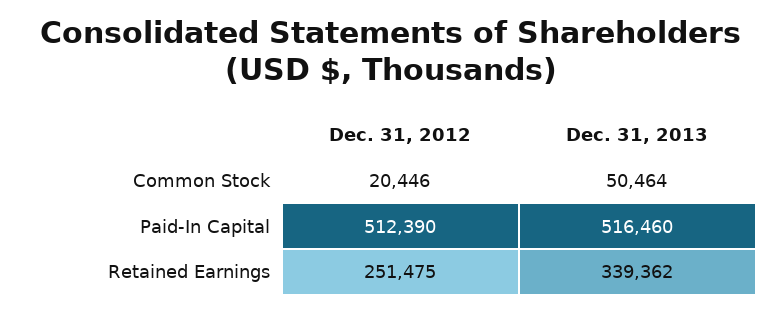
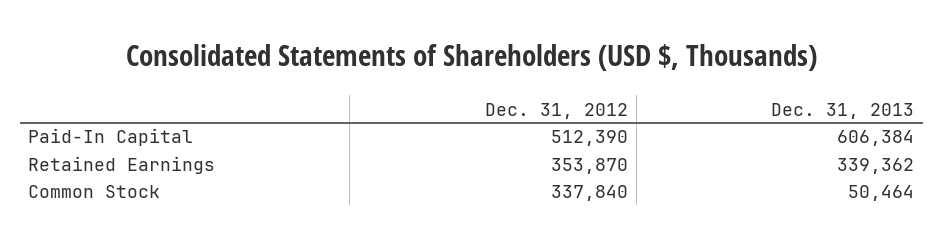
  {
    "Dec. 31, 2012": {
-     "Common Stock": 20446,
+     "Common Stock": 337840,
      "Paid-In Capital": 512390,
-     "Retained Earnings": 251475
+     "Retained Earnings": 353870
    },
    "Dec. 31, 2013": {
      "Common Stock": 50464,
-     "Paid-In Capital": 516460,
+     "Paid-In Capital": 606384,
      "Retained Earnings": 339362
    }
  }

